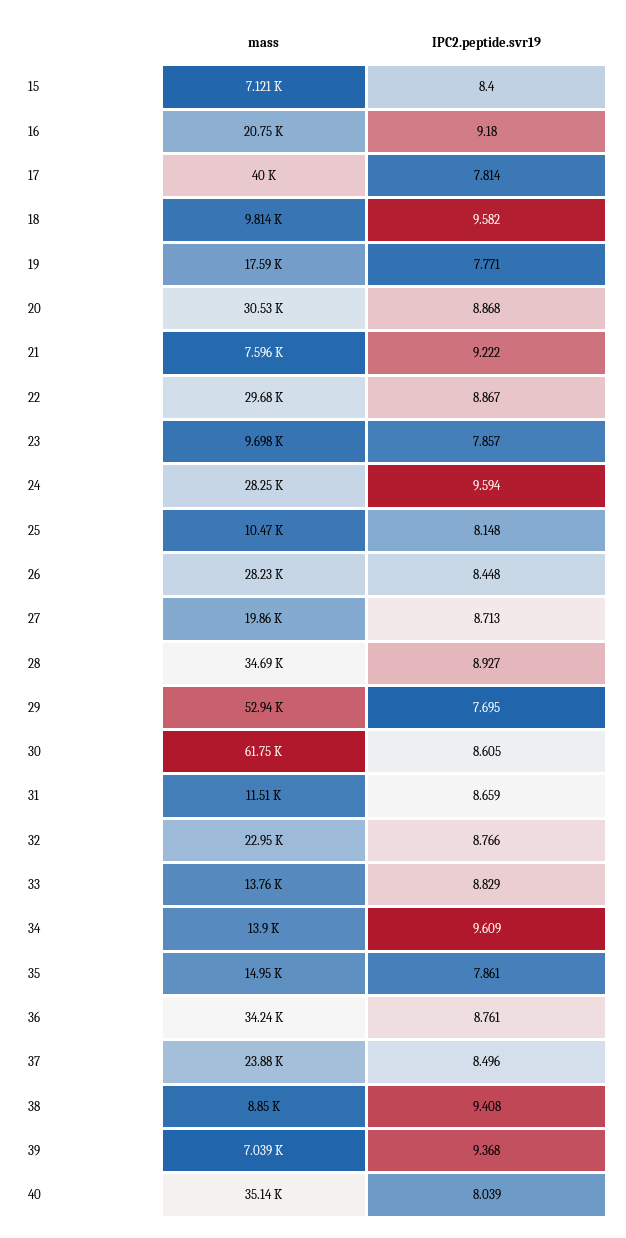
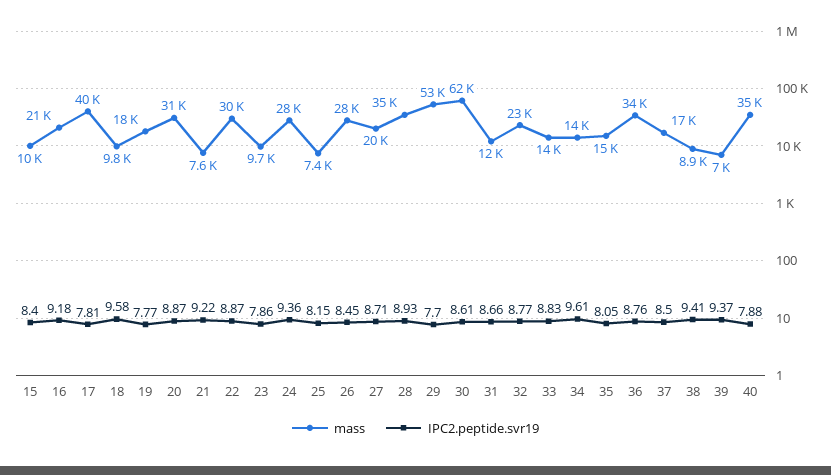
  {
    "mass": {
-     "15": 7121,
+     "15": 10000,
      "16": 20750,
      "17": 40000,
      "18": 9814,
      "19": 17590,
      "20": 30530,
      "21": 7596,
      "22": 29680,
      "23": 9698,
      "24": 28250,
-     "25": 10470,
+     "25": 7400,
      "26": 28230,
      "27": 19860,
      "28": 34690,
      "29": 52940,
      "30": 61750,
      "31": 11510,
      "32": 22950,
      "33": 13760,
      "34": 13900,
      "35": 14950,
      "36": 34240,
-     "37": 23880,
+     "37": 17000,
      "38": 8850,
      "39": 7039,
      "40": 35140
    },
    "IPC2.peptide.svr19": {
      "15": 8.4,
      "16": 9.18,
      "17": 7.814,
      "18": 9.582,
      "19": 7.771,
      "20": 8.868,
      "21": 9.222,
      "22": 8.867,
      "23": 7.857,
-     "24": 9.594,
+     "24": 9.36,
      "25": 8.148,
      "26": 8.448,
      "27": 8.713,
      "28": 8.927,
      "29": 7.695,
      "30": 8.605,
      "31": 8.659,
      "32": 8.766,
      "33": 8.829,
      "34": 9.609,
-     "35": 7.861,
+     "35": 8.05,
      "36": 8.761,
      "37": 8.496,
      "38": 9.408,
      "39": 9.368,
-     "40": 8.039
+     "40": 7.88
    }
  }

